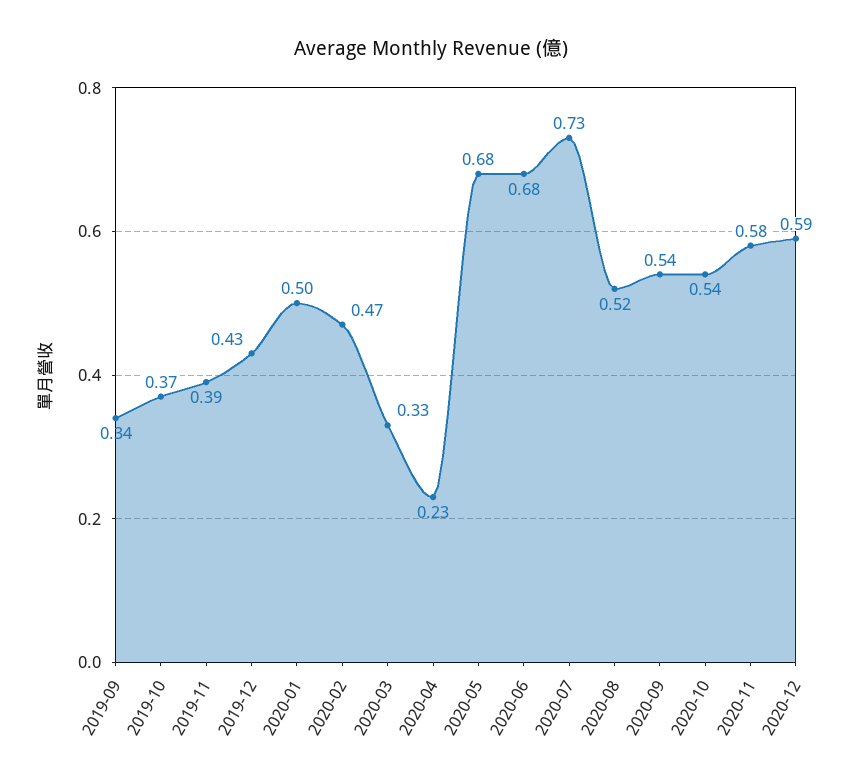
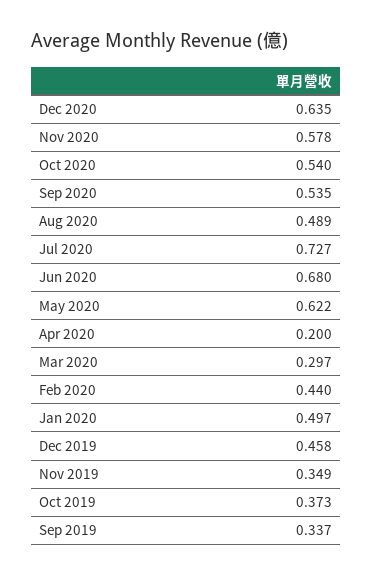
  {
    "2019-09": 0.337,
    "2019-10": 0.373,
-   "2019-11": 0.39,
+   "2019-11": 0.349,
-   "2019-12": 0.43,
+   "2019-12": 0.458,
    "2020-01": 0.497,
-   "2020-02": 0.47,
+   "2020-02": 0.44,
-   "2020-03": 0.33,
+   "2020-03": 0.297,
-   "2020-04": 0.23,
+   "2020-04": 0.2,
-   "2020-05": 0.68,
+   "2020-05": 0.622,
    "2020-06": 0.68,
    "2020-07": 0.727,
-   "2020-08": 0.52,
+   "2020-08": 0.489,
    "2020-09": 0.535,
    "2020-10": 0.54,
    "2020-11": 0.578,
-   "2020-12": 0.59
+   "2020-12": 0.635
  }

